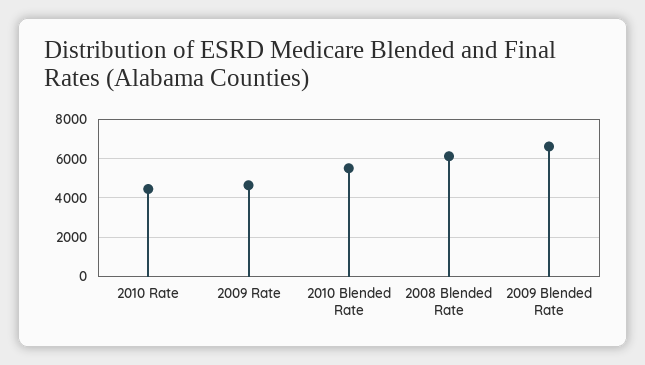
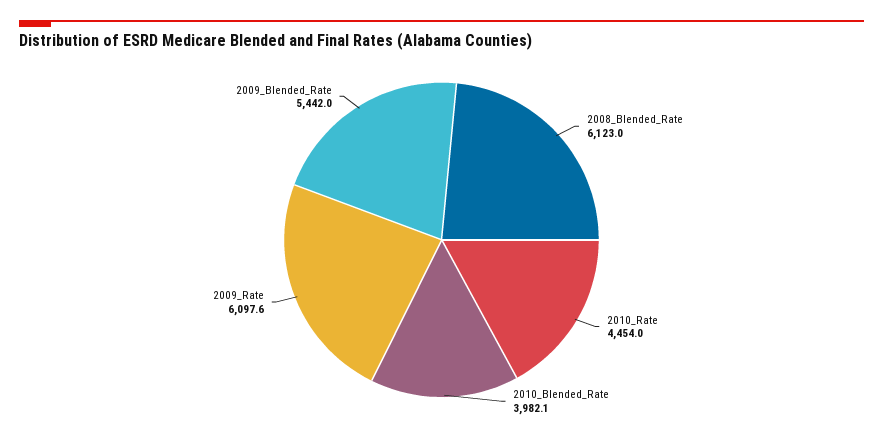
  {
    "2010 Rate": 4454,
-   "2009 Rate": 4500,
+   "2009 Rate": 6097.6,
-   "2010 Blended Rate": 5500,
+   "2010 Blended Rate": 3982.1,
    "2008 Blended Rate": 6123,
-   "2009 Blended Rate": 6500
+   "2009 Blended Rate": 5442
  }

